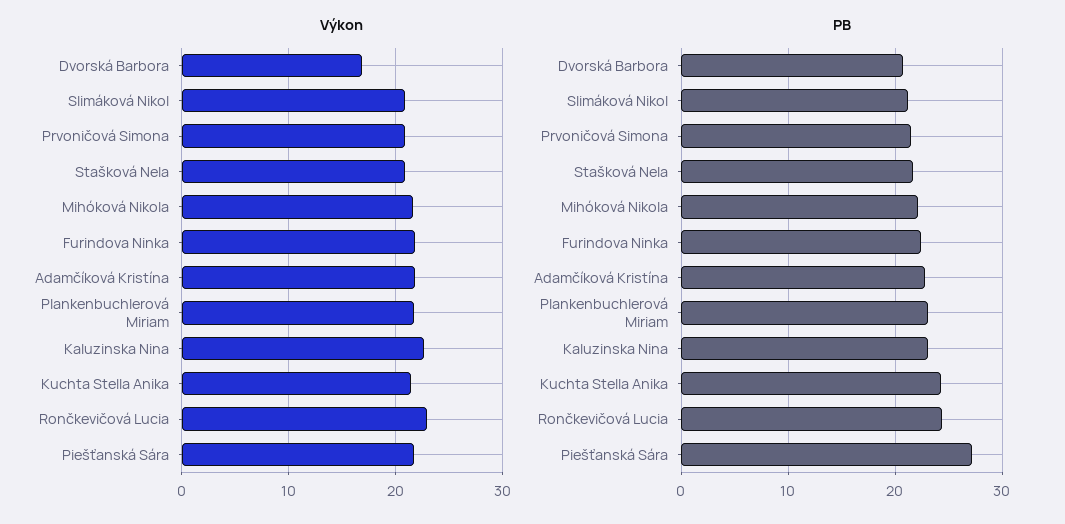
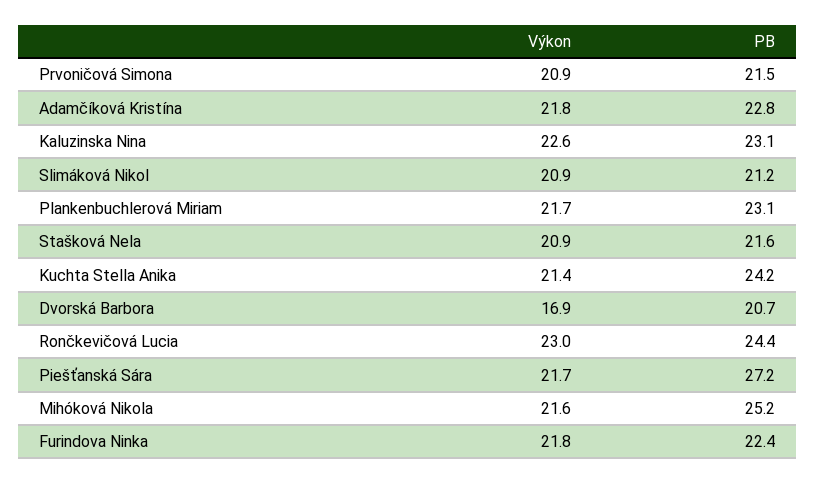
  {
    "Výkon": {
      "Dvorská Barbora": 16.9,
      "Slimáková Nikol": 20.9,
      "Prvoničová Simona": 20.9,
      "Stašková Nela": 20.9,
      "Mihóková Nikola": 21.6,
      "Furindova Ninka": 21.8,
      "Adamčíková Kristína": 21.8,
      "Plankenbuchlerová Miriam": 21.7,
      "Kaluzinska Nina": 22.6,
      "Kuchta Stella Anika": 21.4,
      "Rončkevičová Lucia": 23,
      "Piešťanská Sára": 21.7
    },
    "PB": {
      "Dvorská Barbora": 20.7,
      "Slimáková Nikol": 21.2,
      "Prvoničová Simona": 21.5,
      "Stašková Nela": 21.6,
-     "Mihóková Nikola": 22,
+     "Mihóková Nikola": 25.2,
      "Furindova Ninka": 22.4,
      "Adamčíková Kristína": 22.8,
      "Plankenbuchlerová Miriam": 23.1,
      "Kaluzinska Nina": 23.1,
      "Kuchta Stella Anika": 24.2,
      "Rončkevičová Lucia": 24.4,
      "Piešťanská Sára": 27.2
    }
  }

